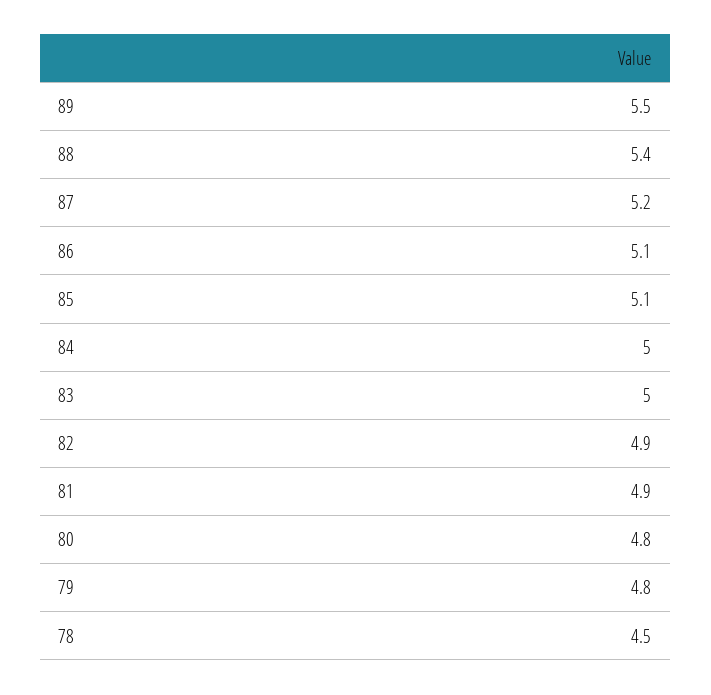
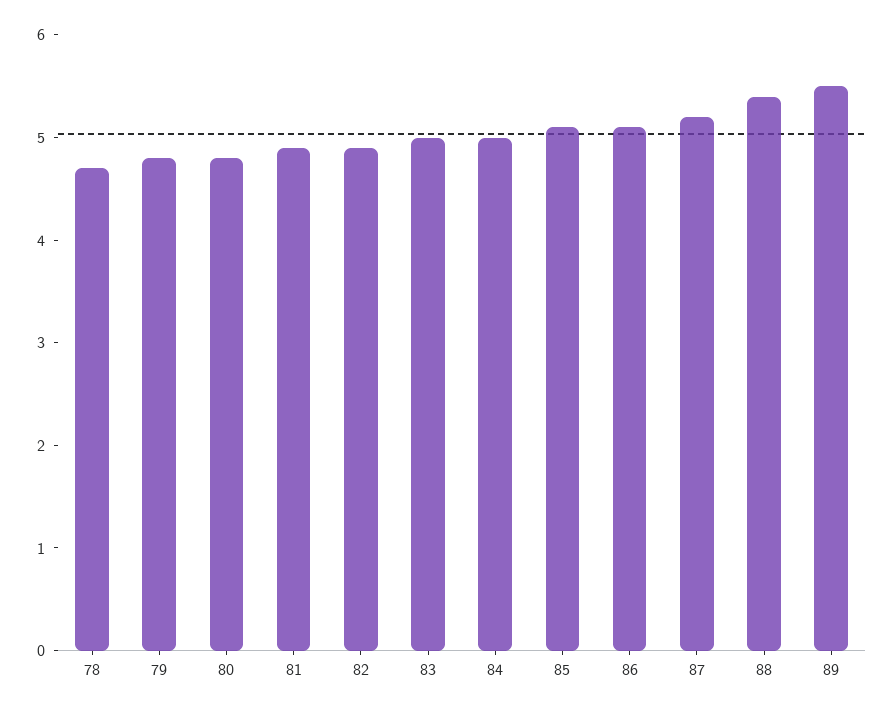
  {
    "89": 5.5,
    "88": 5.4,
    "87": 5.2,
    "86": 5.1,
    "85": 5.1,
    "84": 5,
    "83": 5,
    "82": 4.9,
    "81": 4.9,
    "80": 4.8,
    "79": 4.8,
-   "78": 4.5
+   "78": 4.7
  }

